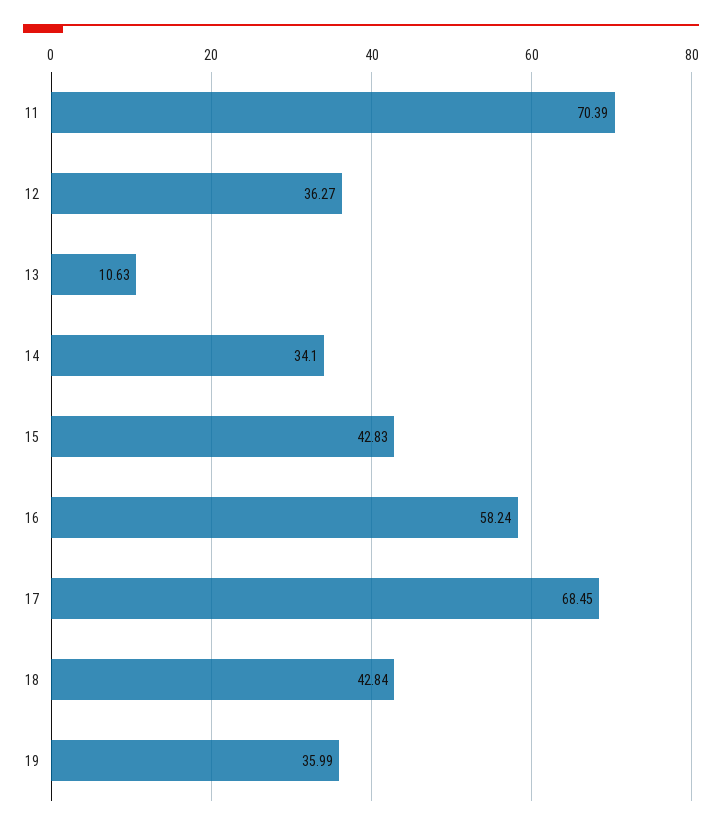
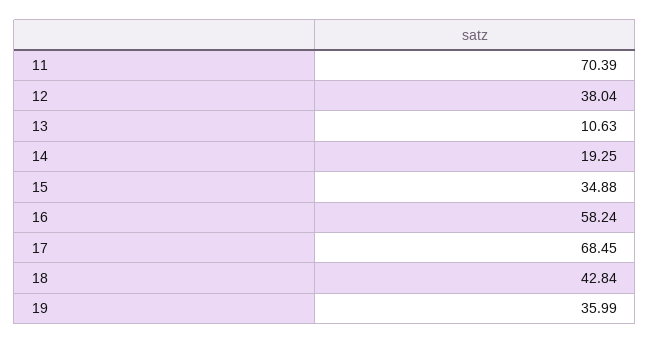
  {
    "11": 70.39,
-   "12": 36.27,
+   "12": 38.04,
    "13": 10.63,
-   "14": 34.1,
+   "14": 19.25,
-   "15": 42.83,
+   "15": 34.88,
    "16": 58.24,
    "17": 68.45,
    "18": 42.84,
    "19": 35.99
  }

